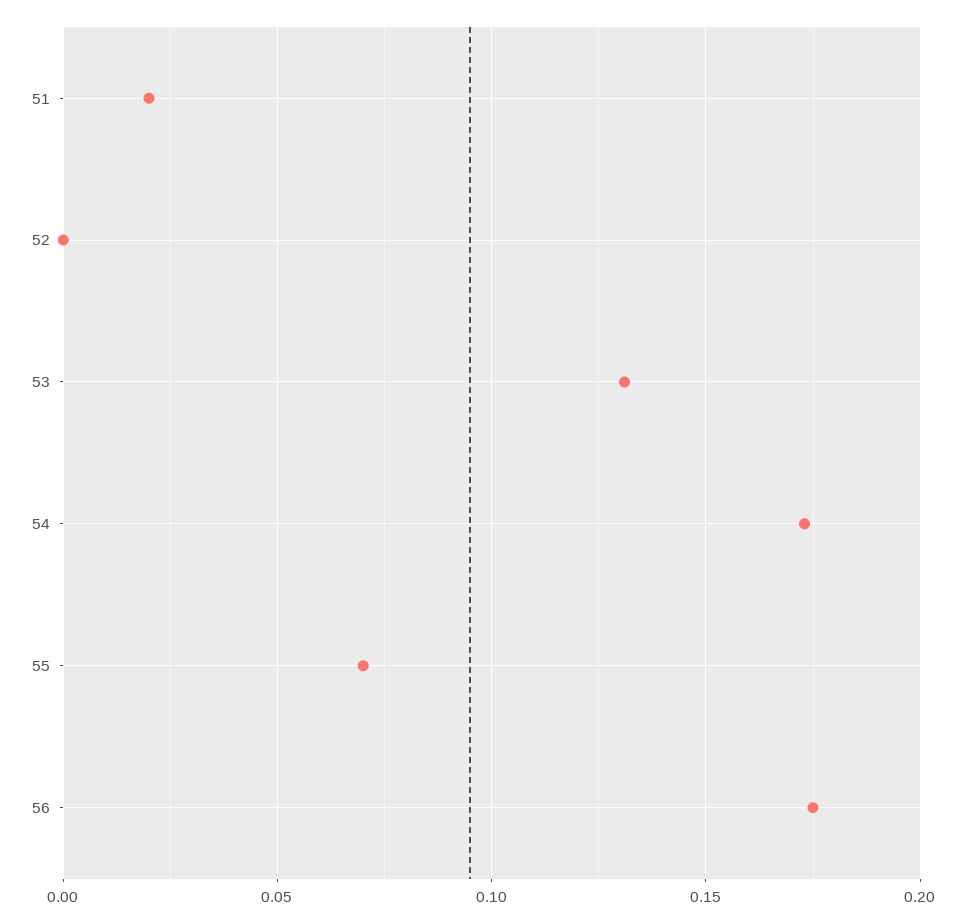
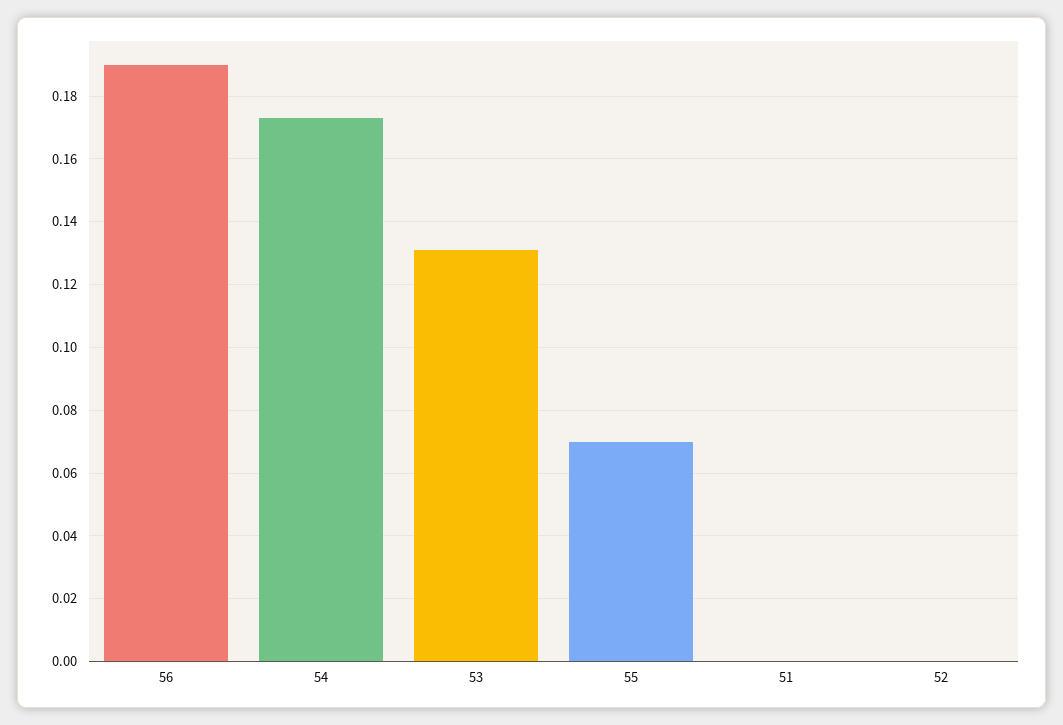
  {
-   "51": 0.02,
+   "51": 0,
    "52": 0,
    "53": 0.13,
    "54": 0.175,
    "55": 0.07,
-   "56": 0.175
+   "56": 0.19
  }

